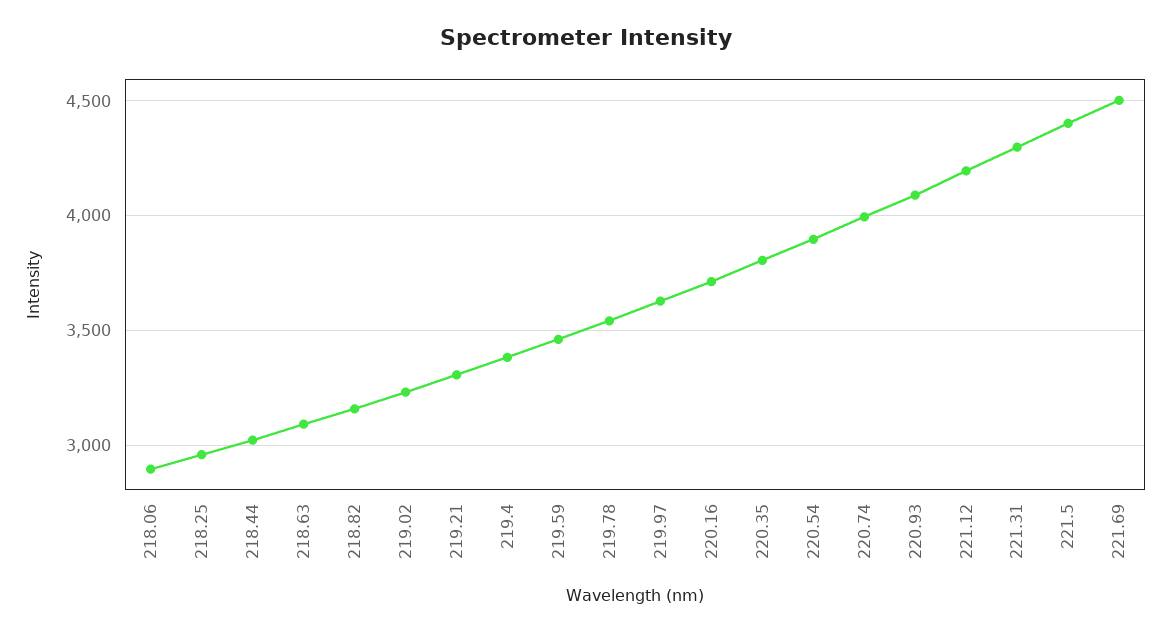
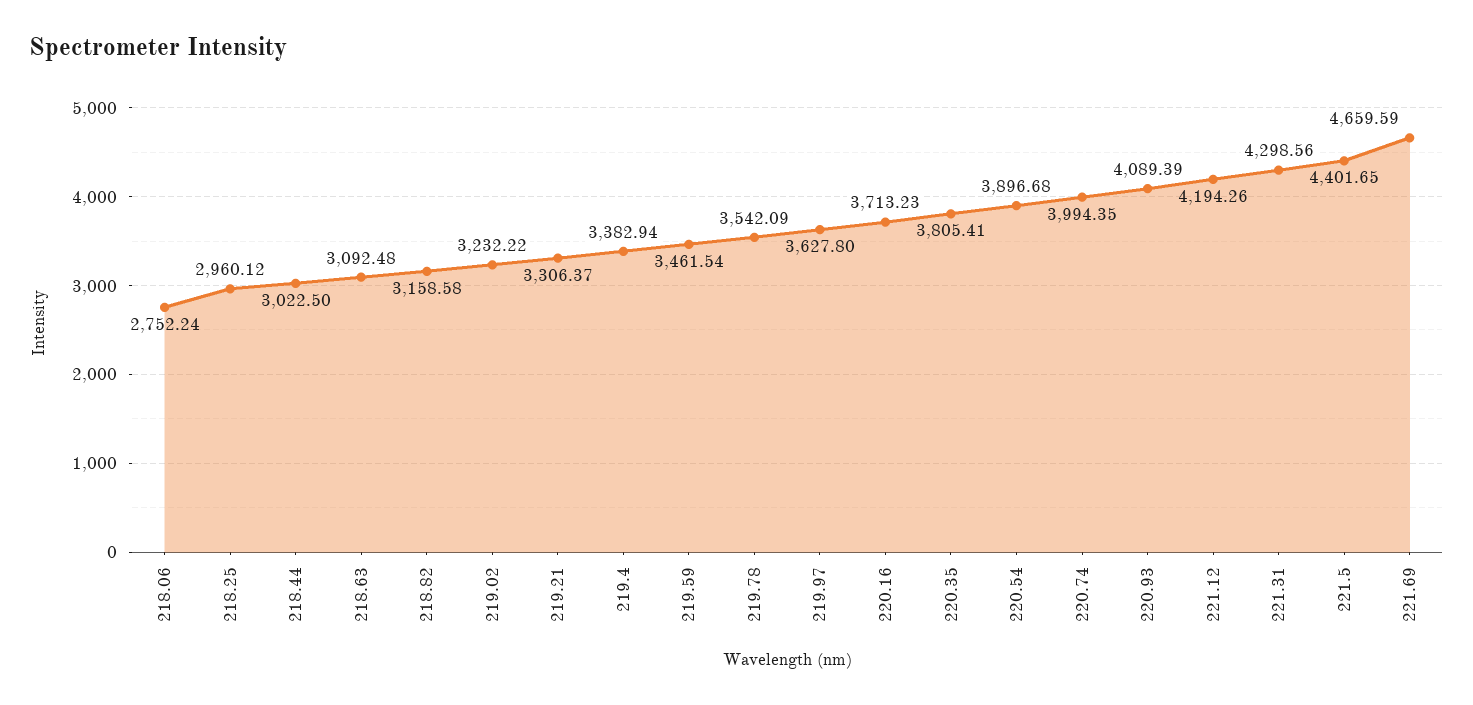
  {
-   "218.06": 2900,
+   "218.06": 2752.24,
    "218.25": 2960.12,
    "218.44": 3022.5,
    "218.63": 3092.48,
    "218.82": 3158.58,
    "219.02": 3232.22,
    "219.21": 3306.37,
    "219.4": 3382.94,
    "219.59": 3461.54,
    "219.78": 3542.09,
    "219.97": 3627.8,
    "220.16": 3713.23,
    "220.35": 3805.41,
    "220.54": 3896.68,
    "220.74": 3994.35,
    "220.93": 4089.39,
    "221.12": 4194.26,
    "221.31": 4298.56,
    "221.5": 4401.65,
-   "221.69": 4500
+   "221.69": 4659.59
  }

